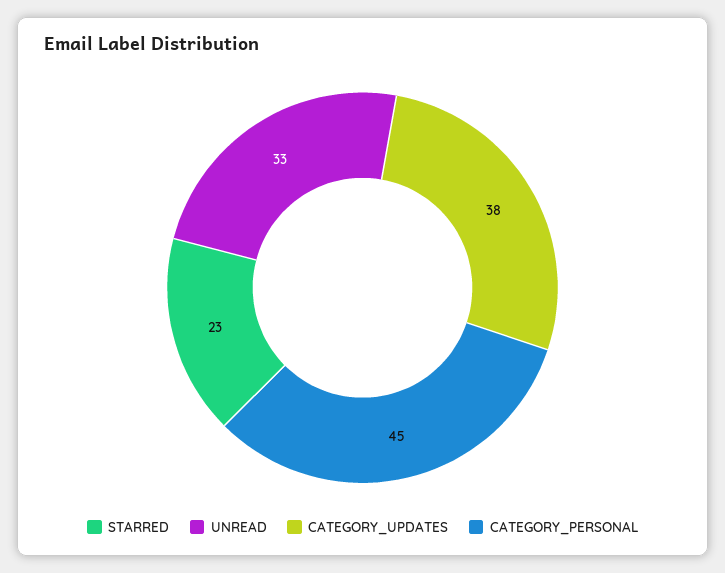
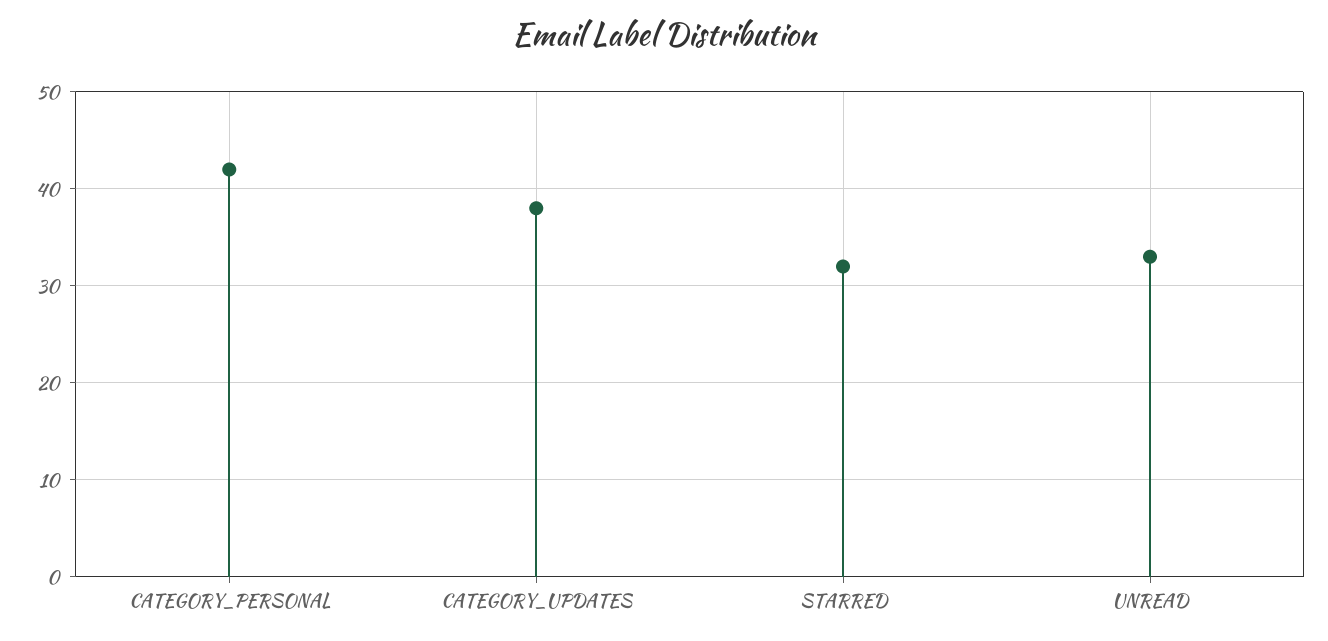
  {
-   "STARRED": 23,
+   "STARRED": 32,
    "UNREAD": 33,
    "CATEGORY_UPDATES": 38,
-   "CATEGORY_PERSONAL": 45
+   "CATEGORY_PERSONAL": 42
  }

